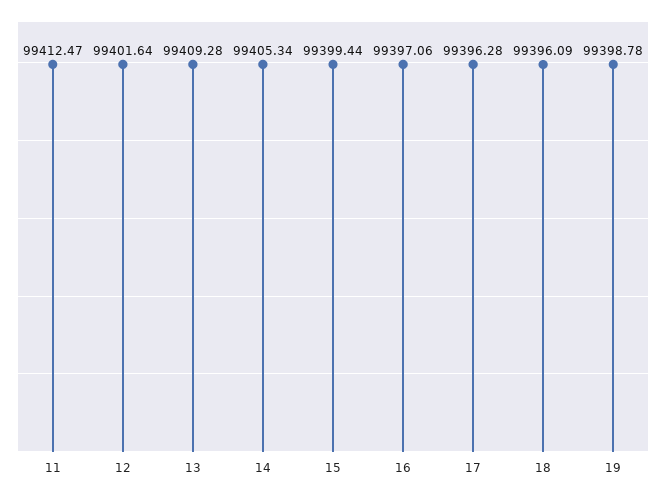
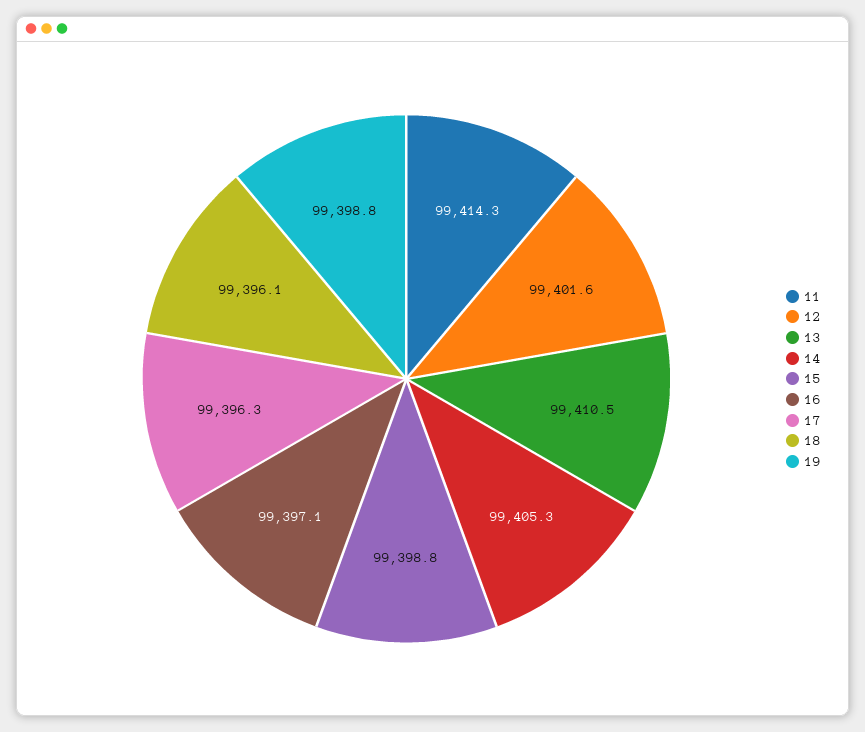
  {
-   "11": 99412.47,
+   "11": 99414.3,
    "12": 99401.64,
-   "13": 99409.28,
+   "13": 99410.5,
    "14": 99405.34,
-   "15": 99399.44,
+   "15": 99398.8,
    "16": 99397.06,
    "17": 99396.28,
    "18": 99396.09,
    "19": 99398.78
  }

